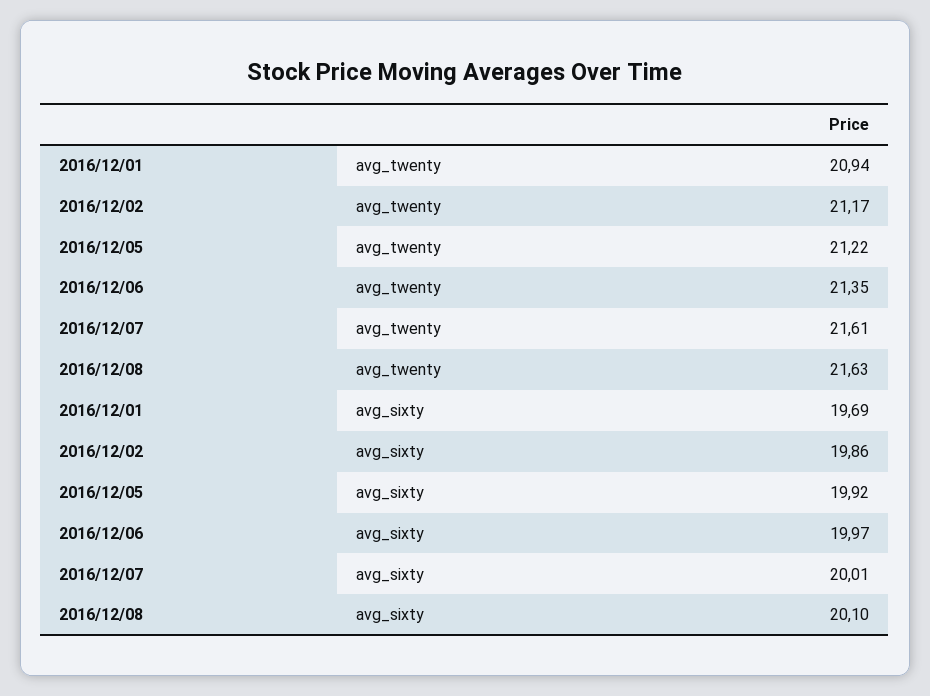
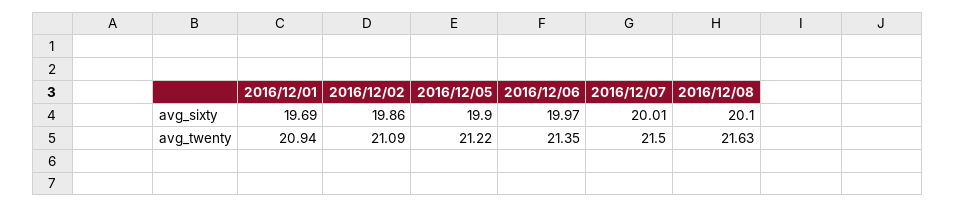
  {
    "2016/12/01": {
      "avg_twenty": 20.94,
      "avg_sixty": 19.69
    },
    "2016/12/02": {
-     "avg_twenty": 21.17,
+     "avg_twenty": 21.09,
      "avg_sixty": 19.86
    },
    "2016/12/05": {
      "avg_twenty": 21.22,
-     "avg_sixty": 19.92
+     "avg_sixty": 19.9
    },
    "2016/12/06": {
      "avg_twenty": 21.35,
      "avg_sixty": 19.97
    },
    "2016/12/07": {
-     "avg_twenty": 21.61,
+     "avg_twenty": 21.5,
      "avg_sixty": 20.01
    },
    "2016/12/08": {
      "avg_twenty": 21.63,
      "avg_sixty": 20.1
    }
  }

